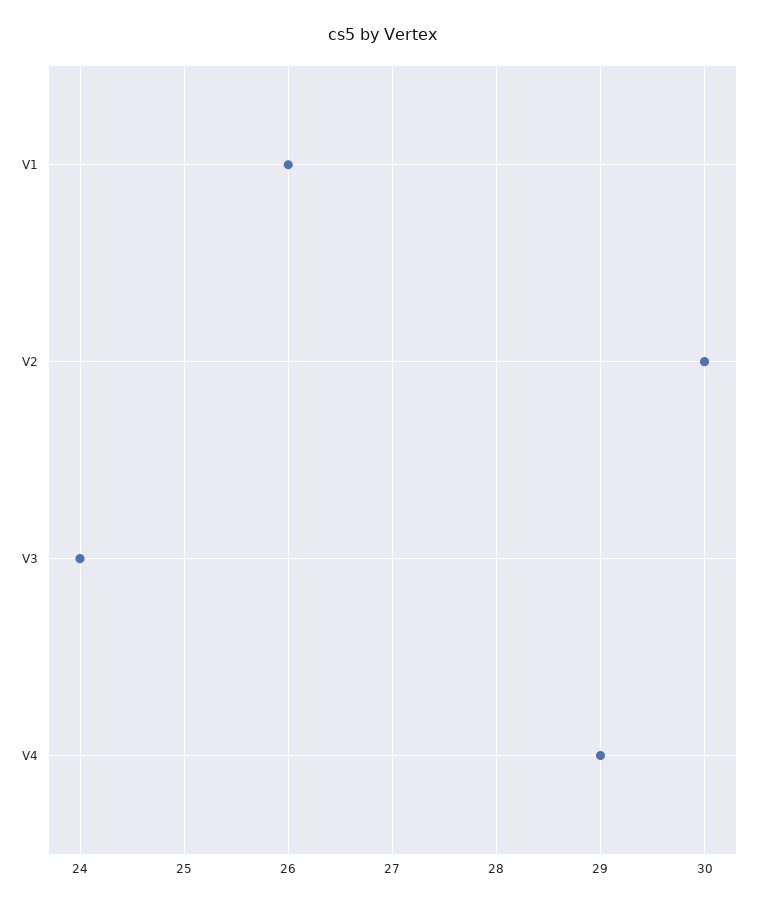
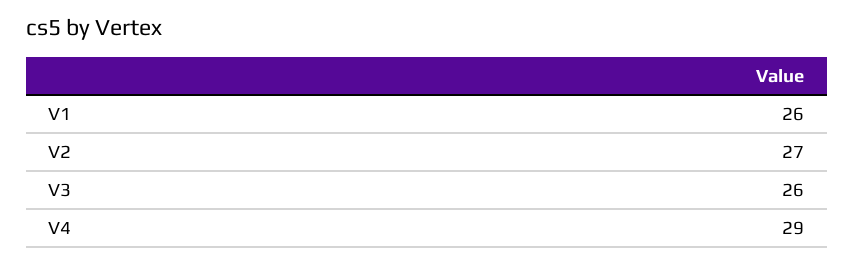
  {
    "V1": 26,
-   "V2": 30,
+   "V2": 27,
-   "V3": 24,
+   "V3": 26,
    "V4": 29
  }

